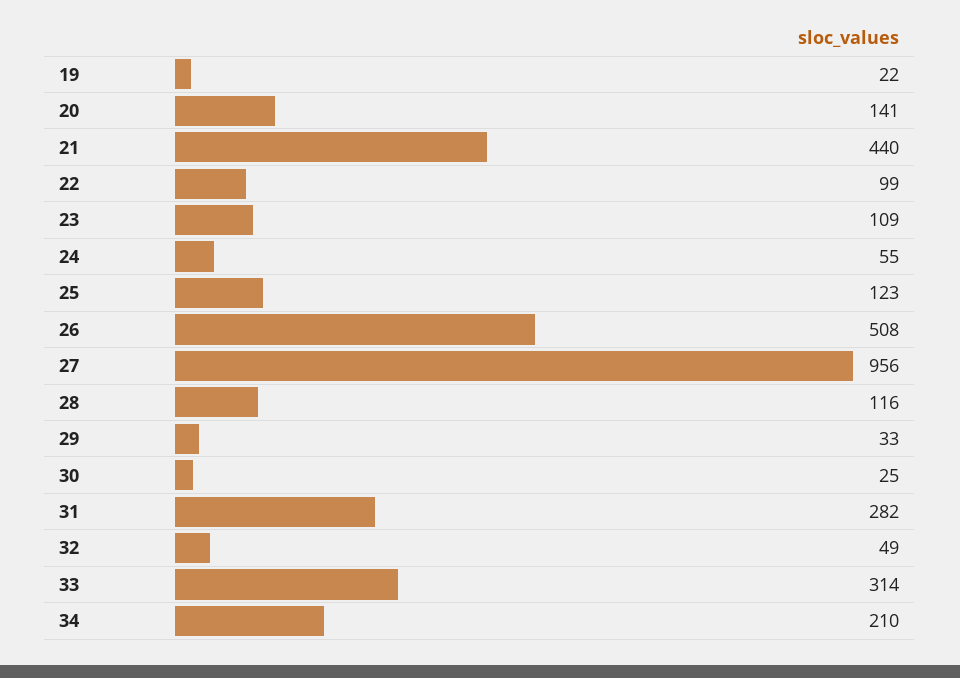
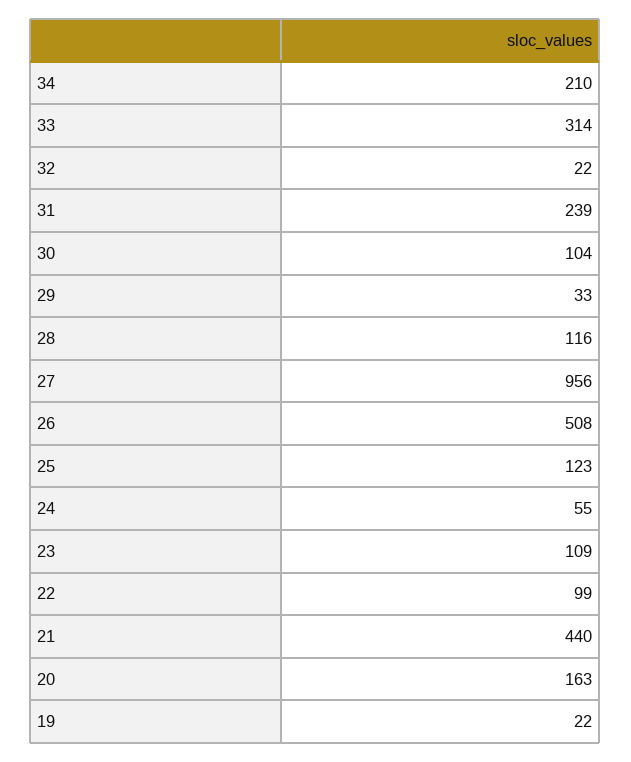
  {
    "19": 22,
-   "20": 141,
+   "20": 163,
    "21": 440,
    "22": 99,
    "23": 109,
    "24": 55,
    "25": 123,
    "26": 508,
    "27": 956,
    "28": 116,
    "29": 33,
-   "30": 25,
+   "30": 104,
-   "31": 282,
+   "31": 239,
-   "32": 49,
+   "32": 22,
    "33": 314,
    "34": 210
  }

